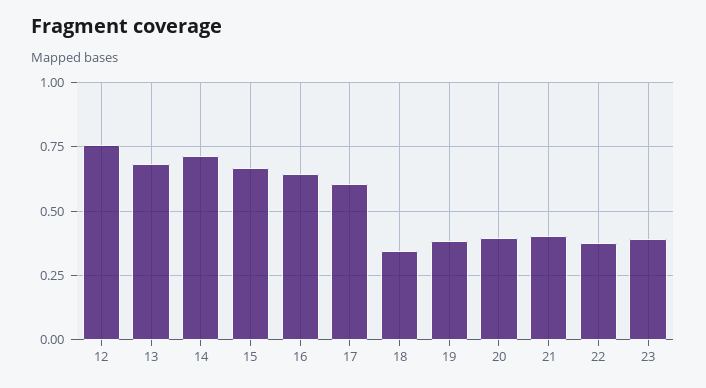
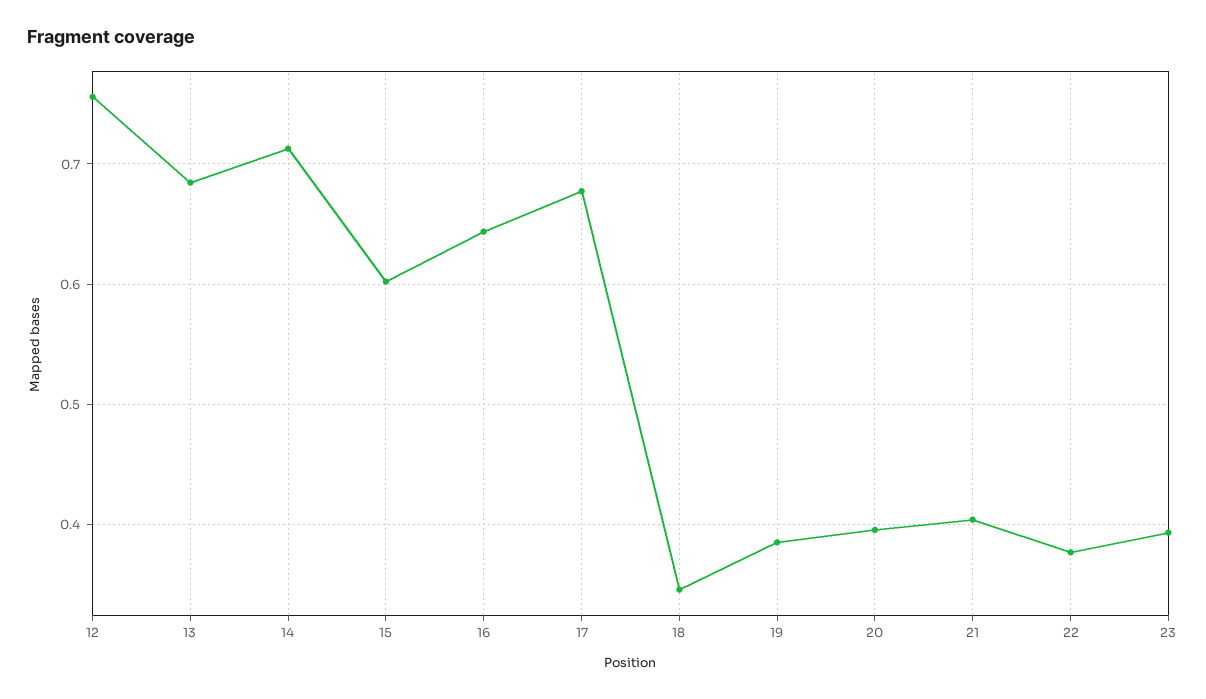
  {
    "12": 0.76,
    "13": 0.68,
    "14": 0.71,
-   "15": 0.675,
+   "15": 0.6,
    "16": 0.64,
-   "17": 0.6,
+   "17": 0.68,
    "18": 0.35,
    "19": 0.38,
    "20": 0.4,
    "21": 0.4,
    "22": 0.38,
    "23": 0.39
  }

